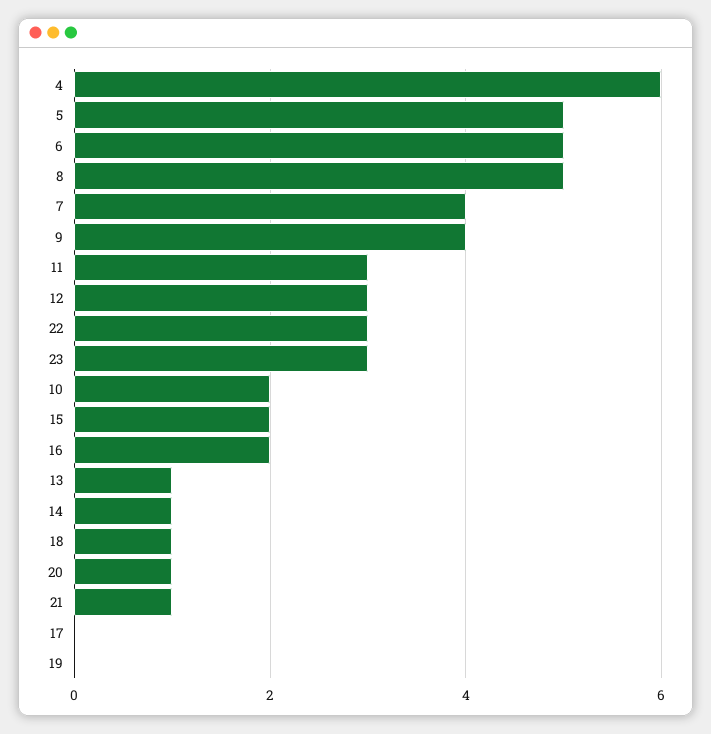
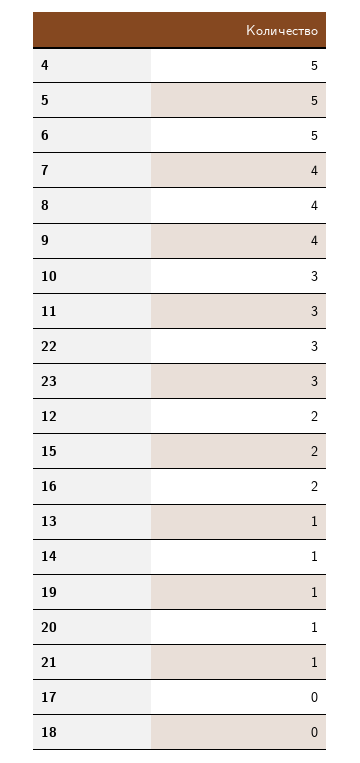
  {
-   "4": 6,
+   "4": 5,
    "5": 5,
    "6": 5,
-   "8": 5,
+   "8": 4,
    "7": 4,
    "9": 4,
    "11": 3,
-   "12": 3,
+   "12": 2,
    "22": 3,
    "23": 3,
-   "10": 2,
+   "10": 3,
    "15": 2,
    "16": 2,
    "13": 1,
    "14": 1,
-   "18": 1,
+   "18": 0,
    "20": 1,
    "21": 1,
    "17": 0,
-   "19": 0
+   "19": 1
  }

